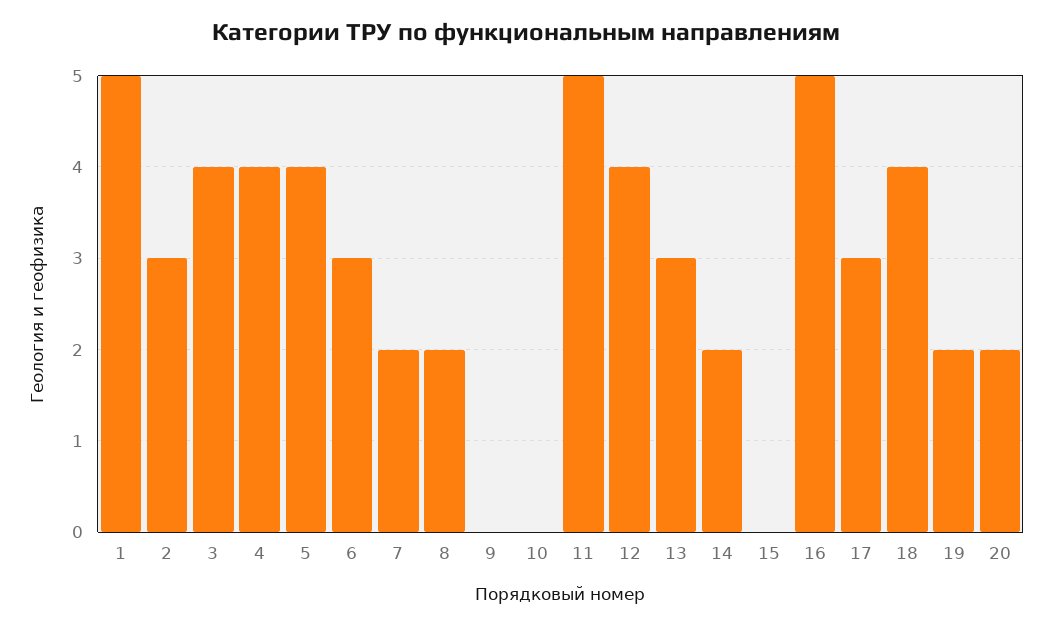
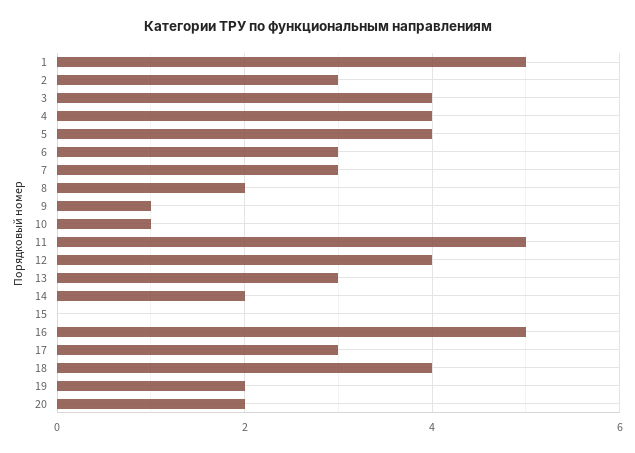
  {
    "1": 5,
    "2": 3,
    "3": 4,
    "4": 4,
    "5": 4,
    "6": 3,
-   "7": 2,
+   "7": 3,
    "8": 2,
-   "9": 0,
+   "9": 1,
-   "10": 0,
+   "10": 1,
    "11": 5,
    "12": 4,
    "13": 3,
    "14": 2,
    "15": 0,
    "16": 5,
    "17": 3,
    "18": 4,
    "19": 2,
    "20": 2
  }

